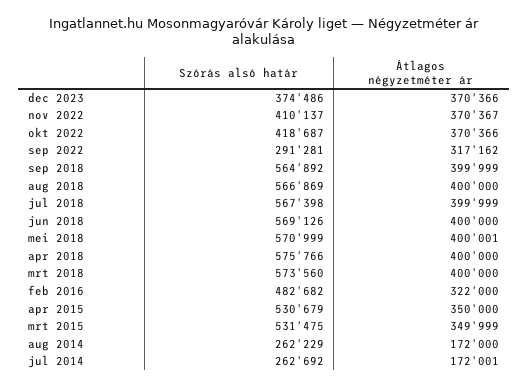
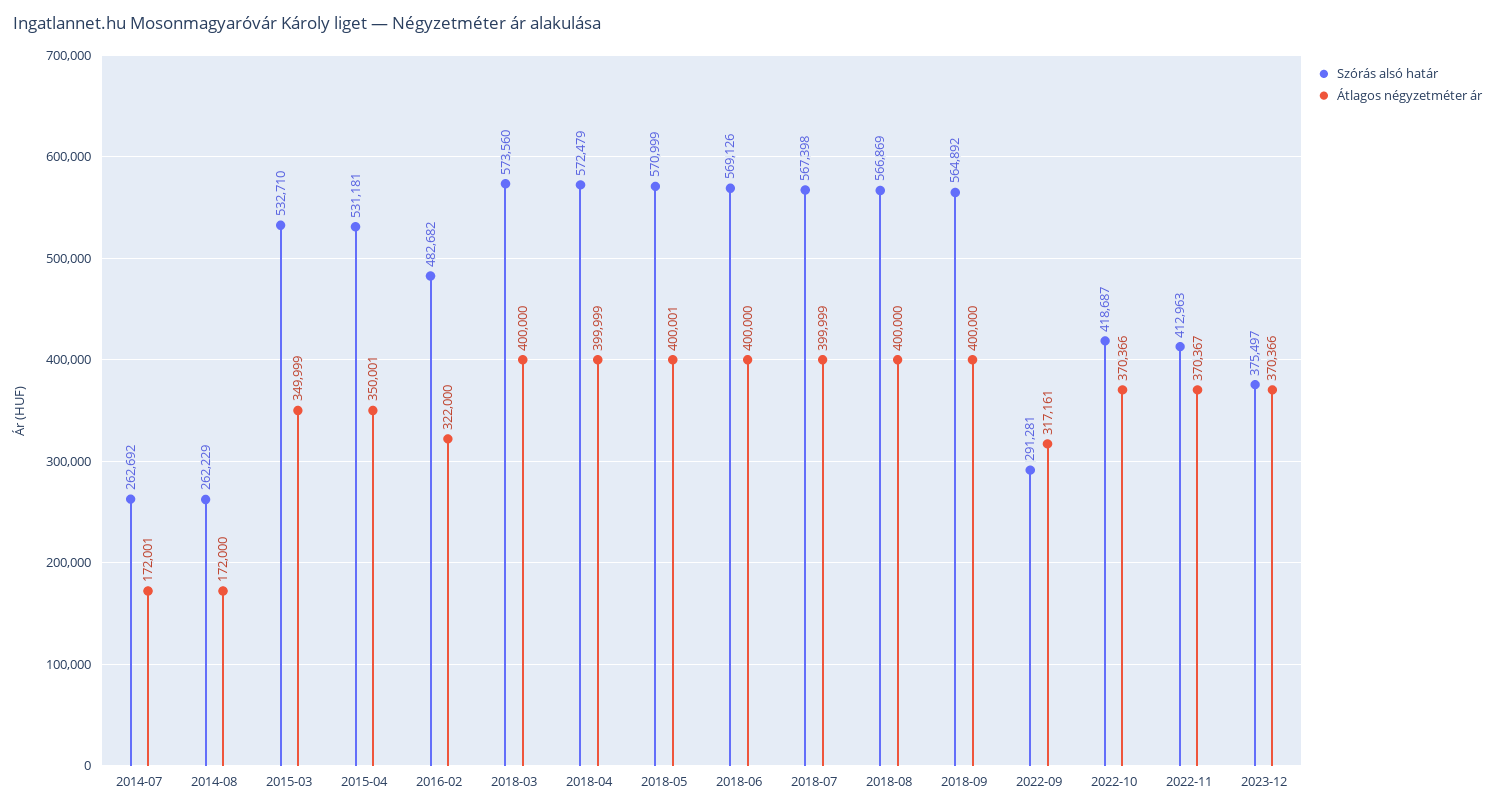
  {
    "Szórás alsó határ": {
-     "dec 2023": 374486,
+     "dec 2023": 375497,
-     "nov 2022": 410137,
+     "nov 2022": 412963,
      "okt 2022": 418687,
      "sep 2022": 291281,
      "sep 2018": 564892,
      "aug 2018": 566869,
      "jul 2018": 567398,
      "jun 2018": 569126,
      "mei 2018": 570999,
-     "apr 2018": 575766,
+     "apr 2018": 572479,
      "mrt 2018": 573560,
      "feb 2016": 482682,
-     "apr 2015": 530679,
+     "apr 2015": 531181,
-     "mrt 2015": 531475,
+     "mrt 2015": 532710,
      "aug 2014": 262229,
      "jul 2014": 262692
    },
    "Átlagos négyzetméter ár": {
      "dec 2023": 370366,
      "nov 2022": 370367,
      "okt 2022": 370366,
-     "sep 2022": 317162,
+     "sep 2022": 317161,
-     "sep 2018": 399999,
+     "sep 2018": 400000,
      "aug 2018": 400000,
      "jul 2018": 399999,
      "jun 2018": 400000,
      "mei 2018": 400001,
-     "apr 2018": 400000,
+     "apr 2018": 399999,
      "mrt 2018": 400000,
      "feb 2016": 322000,
-     "apr 2015": 350000,
+     "apr 2015": 350001,
      "mrt 2015": 349999,
      "aug 2014": 172000,
      "jul 2014": 172001
    }
  }

